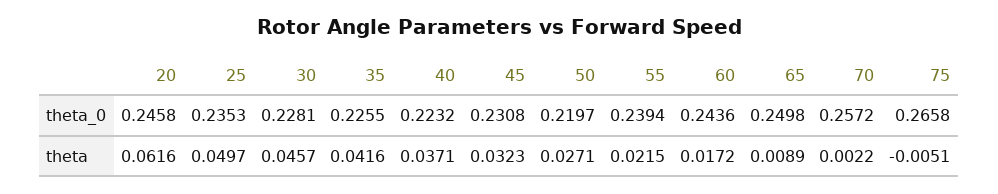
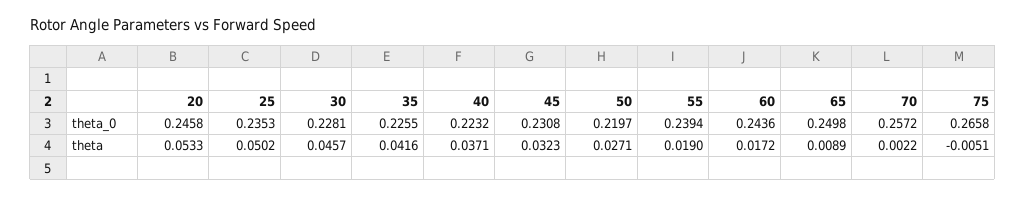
  {
    "20": {
      "theta_0": 0.2458,
-     "theta": 0.0616
+     "theta": 0.0533
    },
    "25": {
      "theta_0": 0.2353,
-     "theta": 0.0497
+     "theta": 0.0502
    },
    "30": {
      "theta_0": 0.2281,
      "theta": 0.0457
    },
    "35": {
      "theta_0": 0.2255,
      "theta": 0.0416
    },
    "40": {
      "theta_0": 0.2232,
      "theta": 0.0371
    },
    "45": {
      "theta_0": 0.2308,
      "theta": 0.0323
    },
    "50": {
      "theta_0": 0.2197,
      "theta": 0.0271
    },
    "55": {
      "theta_0": 0.2394,
-     "theta": 0.0215
+     "theta": 0.019
    },
    "60": {
      "theta_0": 0.2436,
      "theta": 0.0172
    },
    "65": {
      "theta_0": 0.2498,
      "theta": 0.0089
    },
    "70": {
      "theta_0": 0.2572,
      "theta": 0.0022
    },
    "75": {
      "theta_0": 0.2658,
      "theta": -0.0051
    }
  }

